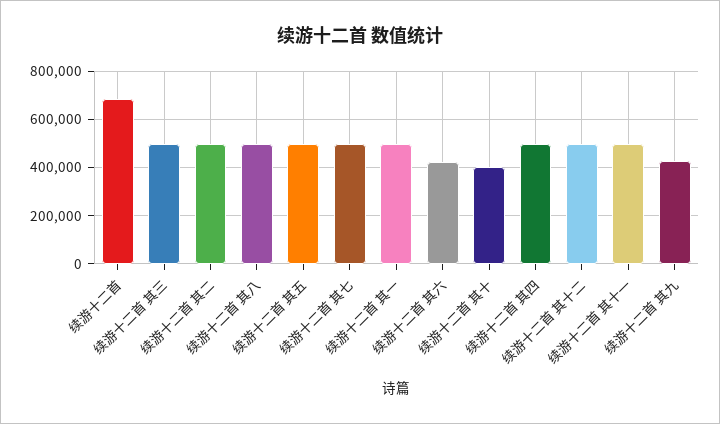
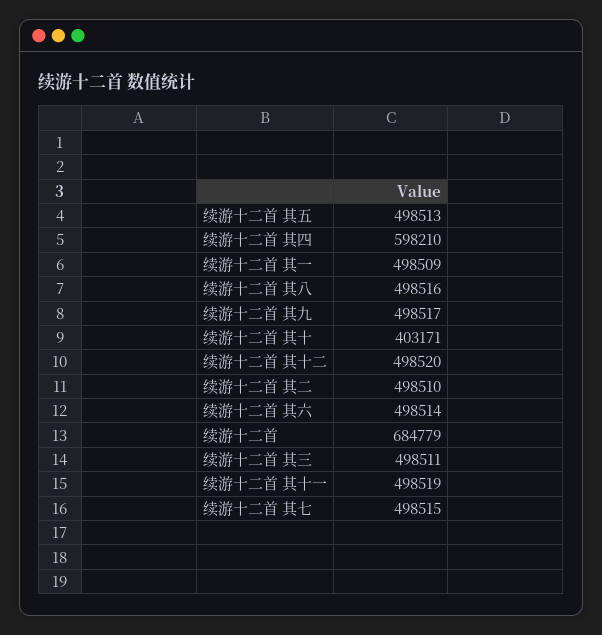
  {
    "续游十二首": 684779,
    "续游十二首 其三": 498511,
    "续游十二首 其二": 498510,
    "续游十二首 其八": 498516,
    "续游十二首 其五": 498513,
    "续游十二首 其七": 498515,
    "续游十二首 其一": 498509,
-   "续游十二首 其六": 425000,
+   "续游十二首 其六": 498514,
    "续游十二首 其十": 403171,
-   "续游十二首 其四": 500000,
+   "续游十二首 其四": 598210,
    "续游十二首 其十二": 498520,
    "续游十二首 其十一": 498519,
-   "续游十二首 其九": 425000
+   "续游十二首 其九": 498517
  }

